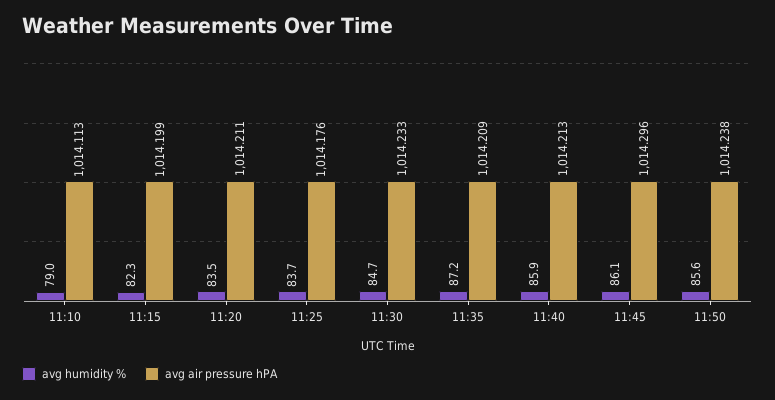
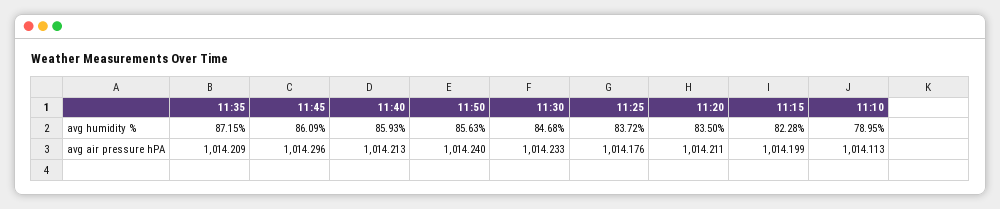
  {
    "avg humidity %": {
      "11:10": 78.95,
      "11:15": 82.28,
      "11:20": 83.5,
      "11:25": 83.72,
      "11:30": 84.68,
      "11:35": 87.15,
      "11:40": 85.93,
      "11:45": 86.09,
      "11:50": 85.63
    },
    "avg air pressure hPA": {
      "11:10": 1014.113,
      "11:15": 1014.199,
      "11:20": 1014.211,
      "11:25": 1014.176,
      "11:30": 1014.233,
      "11:35": 1014.209,
      "11:40": 1014.213,
      "11:45": 1014.296,
-     "11:50": 1014.238
+     "11:50": 1014.24
    }
  }

